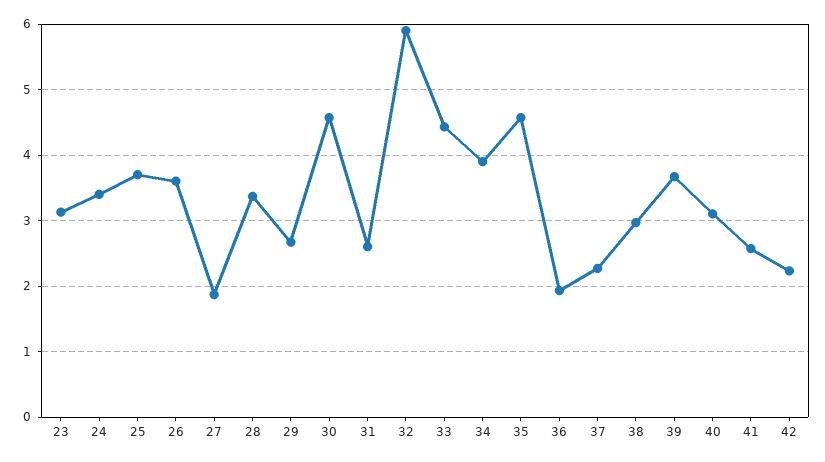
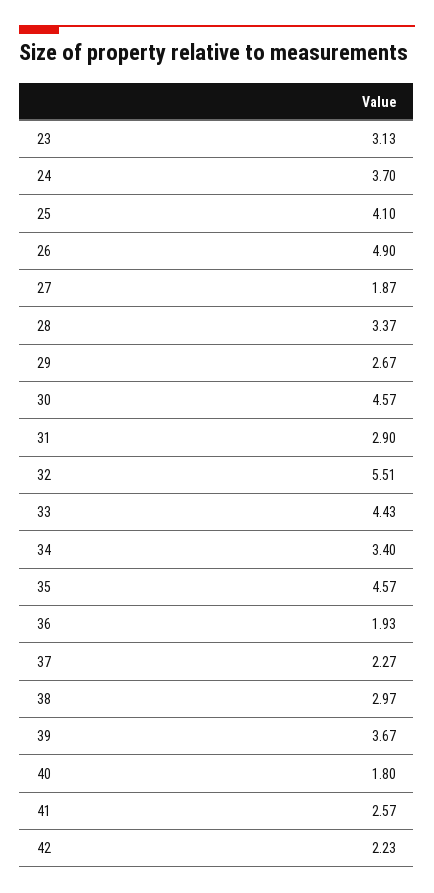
  {
    "23": 3.13,
-   "24": 3.4,
+   "24": 3.7,
-   "25": 3.7,
+   "25": 4.1,
-   "26": 3.6,
+   "26": 4.9,
    "27": 1.87,
    "28": 3.37,
    "29": 2.67,
    "30": 4.57,
-   "31": 2.6,
+   "31": 2.9,
-   "32": 5.9,
+   "32": 5.51,
    "33": 4.43,
-   "34": 3.9,
+   "34": 3.4,
    "35": 4.57,
    "36": 1.93,
    "37": 2.27,
    "38": 2.97,
    "39": 3.67,
-   "40": 3.1,
+   "40": 1.8,
    "41": 2.57,
    "42": 2.23
  }

